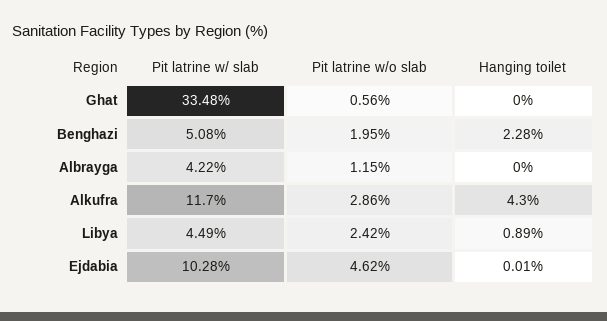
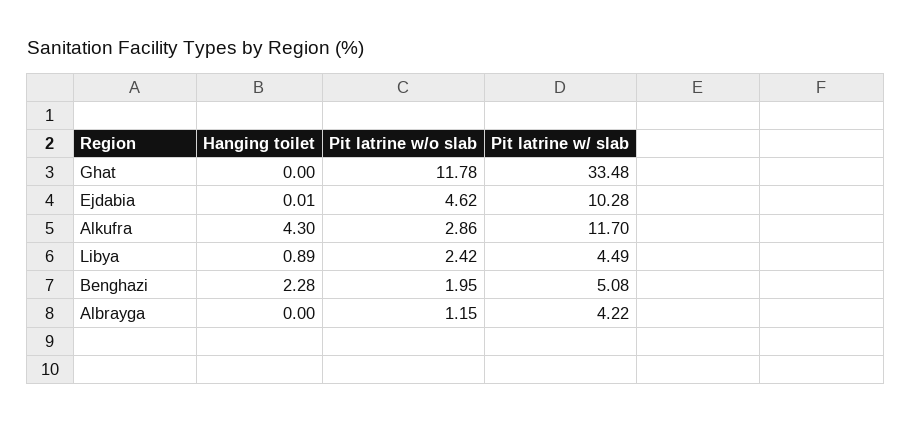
  {
    "Pit latrine w/ slab": {
      "Ghat": 33.48,
      "Benghazi": 5.08,
      "Albrayga": 4.22,
      "Alkufra": 11.7,
      "Libya": 4.49,
      "Ejdabia": 10.28
    },
    "Pit latrine w/o slab": {
-     "Ghat": 0.56,
+     "Ghat": 11.78,
      "Benghazi": 1.95,
      "Albrayga": 1.15,
      "Alkufra": 2.86,
      "Libya": 2.42,
      "Ejdabia": 4.62
    },
    "Hanging toilet": {
      "Ghat": 0,
      "Benghazi": 2.28,
      "Albrayga": 0,
      "Alkufra": 4.3,
      "Libya": 0.89,
      "Ejdabia": 0.01
    }
  }

